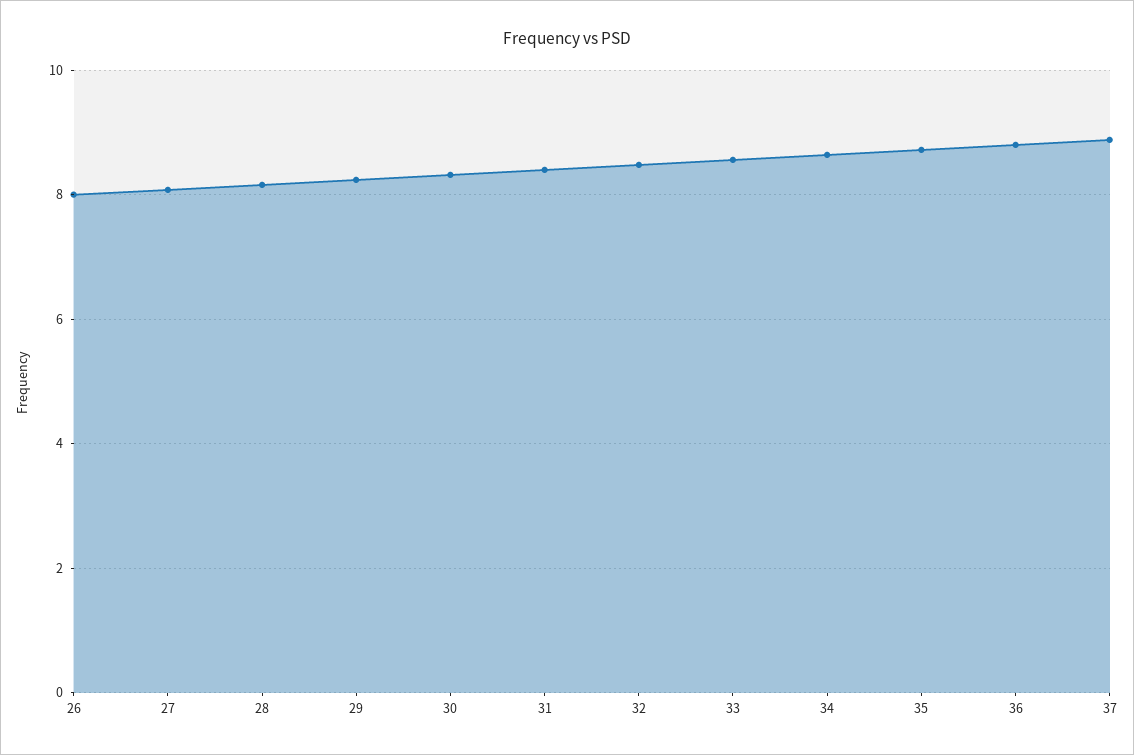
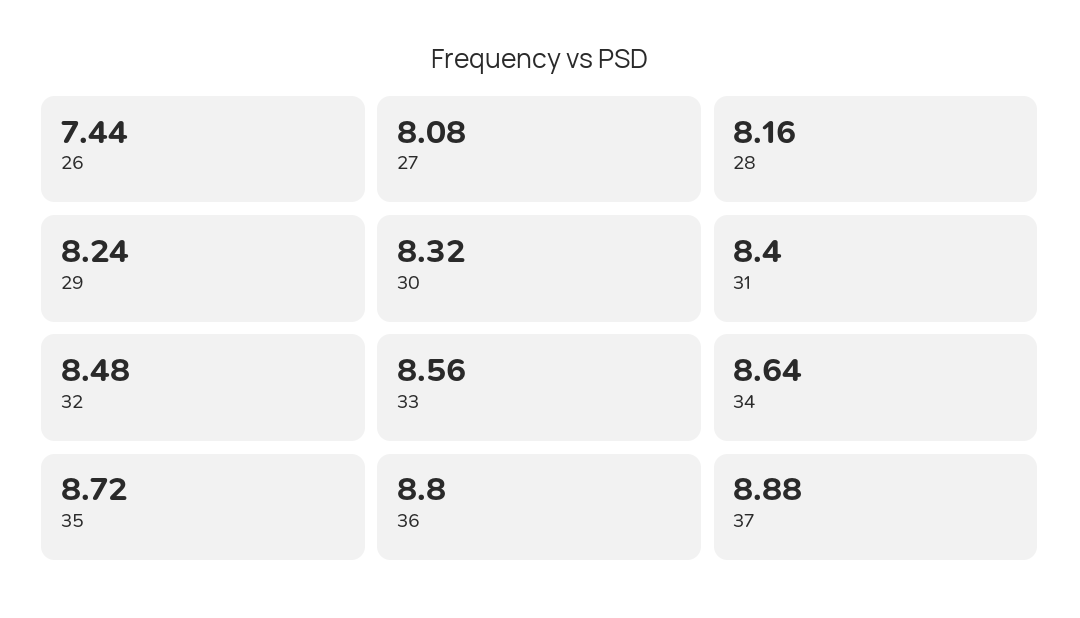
  {
-   "26": 8,
+   "26": 7.44,
    "27": 8.08,
    "28": 8.16,
    "29": 8.24,
    "30": 8.32,
    "31": 8.4,
    "32": 8.48,
    "33": 8.56,
    "34": 8.64,
    "35": 8.72,
    "36": 8.8,
    "37": 8.88
  }

